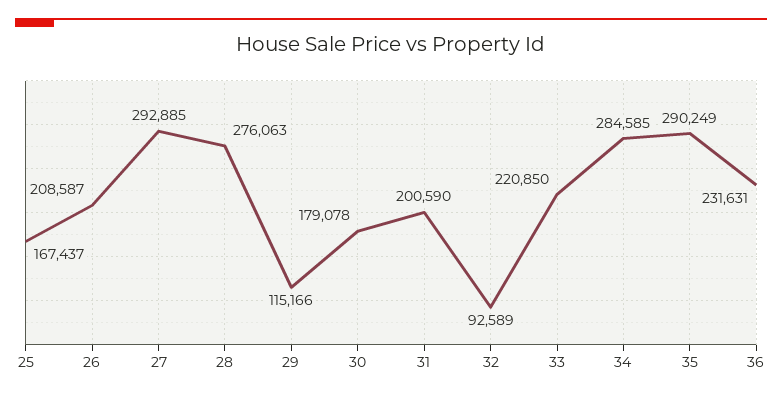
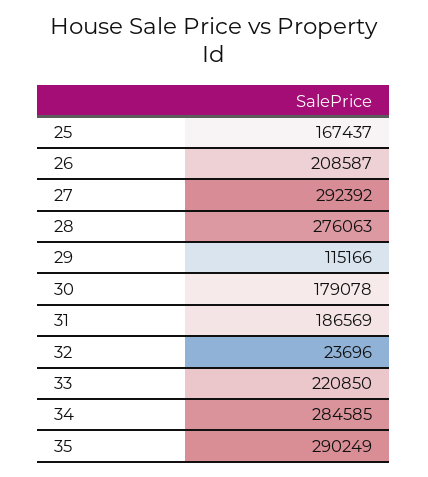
  {
    "25": 167437,
    "26": 208587,
-   "27": 292885,
+   "27": 292392,
    "28": 276063,
    "29": 115166,
    "30": 179078,
-   "31": 200590,
+   "31": 186569,
-   "32": 92589,
+   "32": 23696,
    "33": 220850,
    "34": 284585,
-   "35": 290249,
+   "35": 290249
-   "36": 231631
  }

